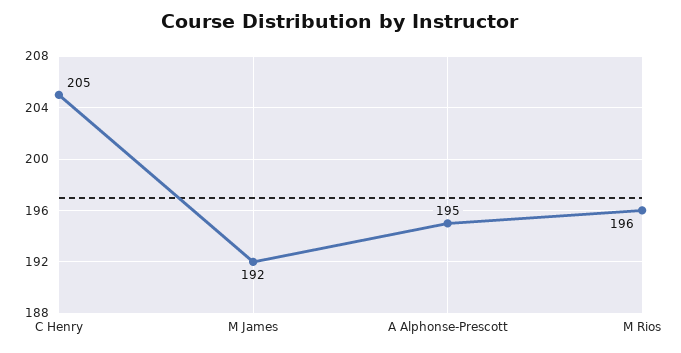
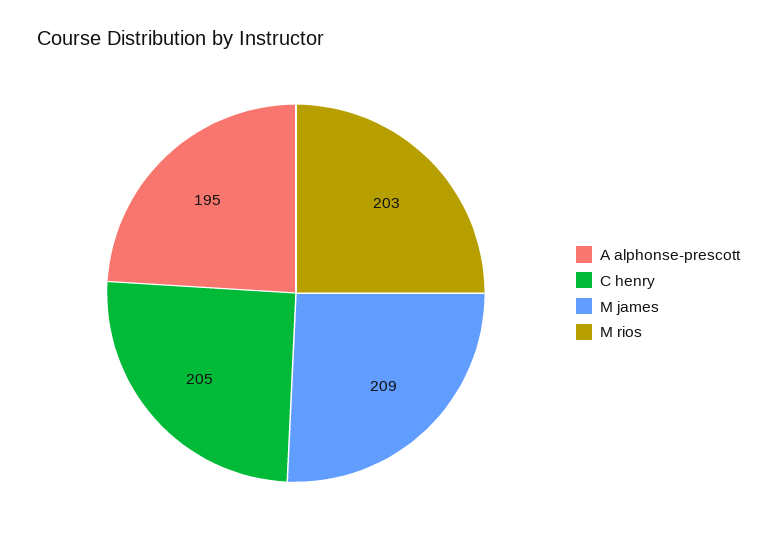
  {
    "C Henry": 205,
-   "M James": 192,
+   "M James": 209,
    "A Alphonse-Prescott": 195,
-   "M Rios": 196
+   "M Rios": 203
  }

